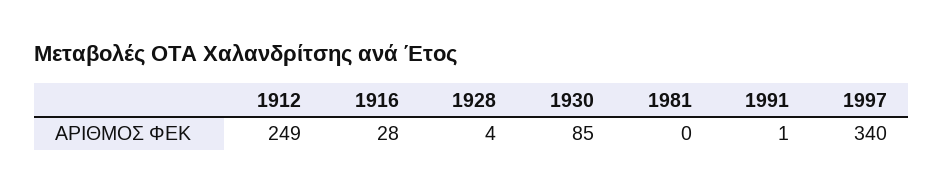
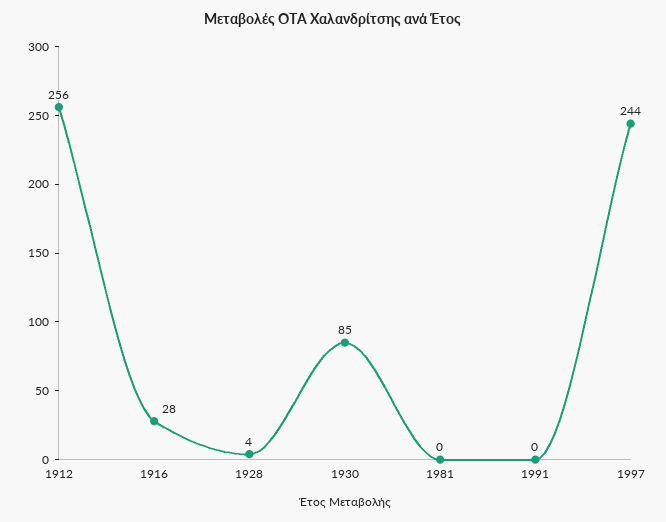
  {
-   "1912": 249,
+   "1912": 256,
    "1916": 28,
    "1928": 4,
    "1930": 85,
    "1981": 0,
-   "1991": 1,
+   "1991": 0,
-   "1997": 340
+   "1997": 244
  }

